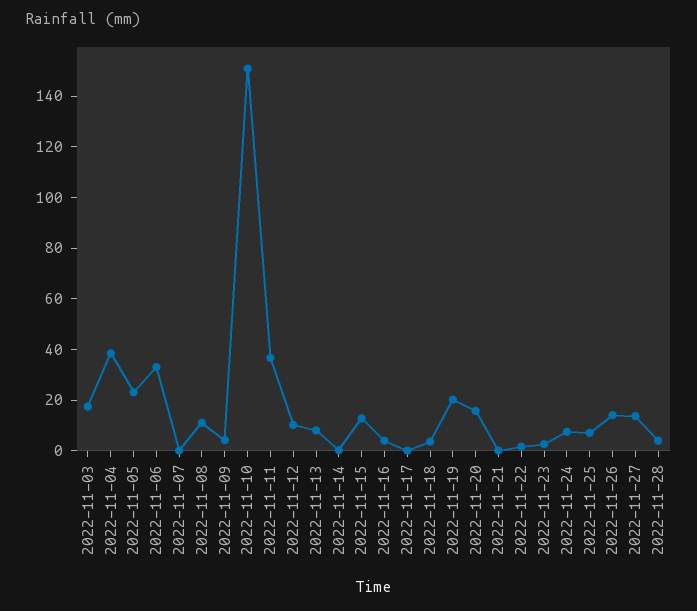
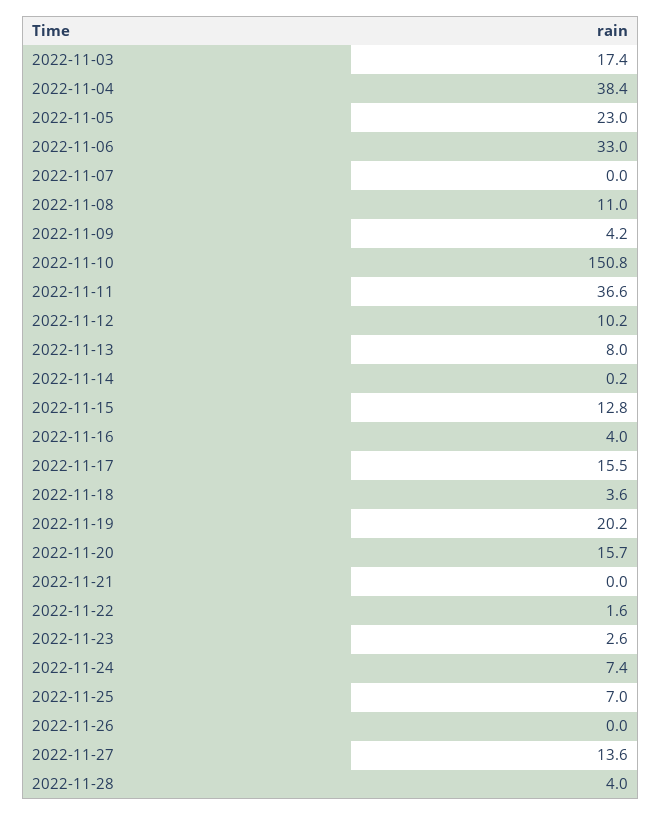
  {
    "2022-11-03": 17.4,
    "2022-11-04": 38.4,
    "2022-11-05": 23,
    "2022-11-06": 33,
    "2022-11-07": 0,
    "2022-11-08": 11,
    "2022-11-09": 4.2,
    "2022-11-10": 150.8,
    "2022-11-11": 36.6,
    "2022-11-12": 10.2,
    "2022-11-13": 8,
    "2022-11-14": 0.2,
    "2022-11-15": 12.8,
    "2022-11-16": 4,
-   "2022-11-17": 0,
+   "2022-11-17": 15.5,
    "2022-11-18": 3.6,
    "2022-11-19": 20.2,
    "2022-11-20": 15.7,
    "2022-11-21": 0,
    "2022-11-22": 1.6,
    "2022-11-23": 2.6,
    "2022-11-24": 7.4,
    "2022-11-25": 7,
-   "2022-11-26": 15,
+   "2022-11-26": 0,
    "2022-11-27": 13.6,
    "2022-11-28": 4
  }

